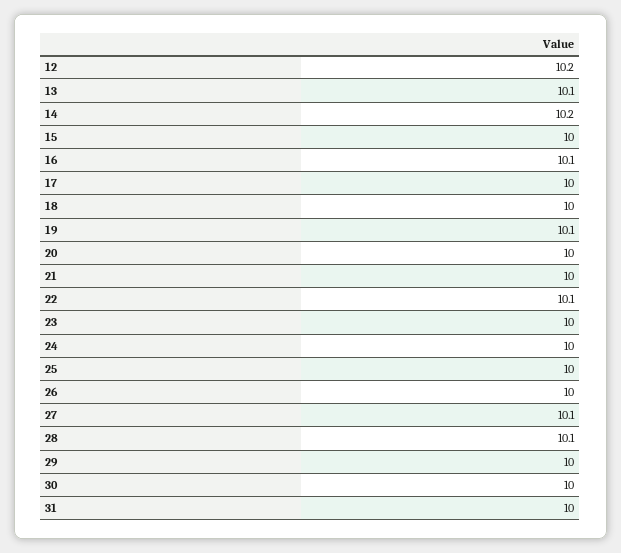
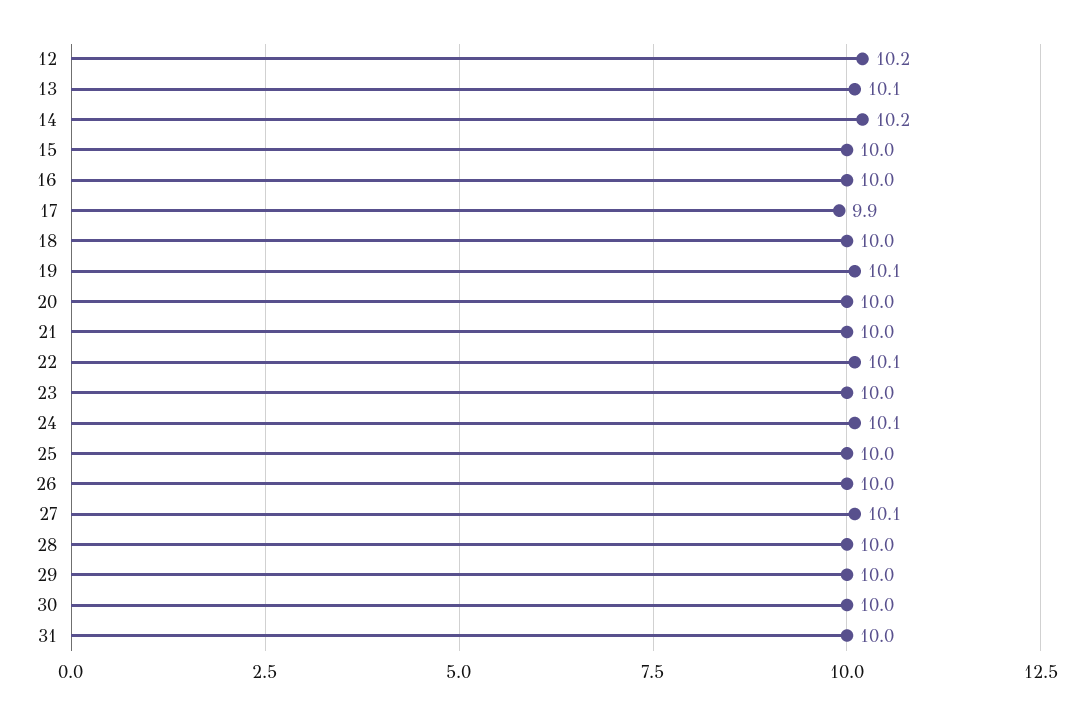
  {
    "12": 10.2,
    "13": 10.1,
    "14": 10.2,
    "15": 10,
-   "16": 10.1,
+   "16": 10,
-   "17": 10,
+   "17": 9.9,
    "18": 10,
    "19": 10.1,
    "20": 10,
    "21": 10,
    "22": 10.1,
    "23": 10,
-   "24": 10,
+   "24": 10.1,
    "25": 10,
    "26": 10,
    "27": 10.1,
-   "28": 10.1,
+   "28": 10,
    "29": 10,
    "30": 10,
    "31": 10
  }

